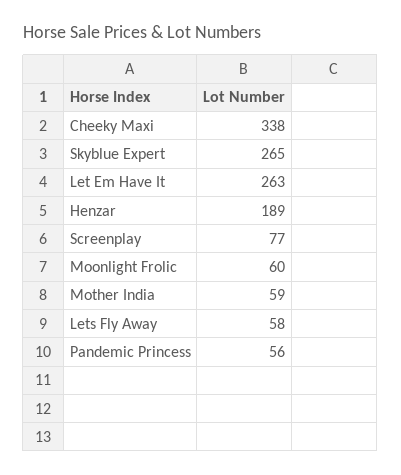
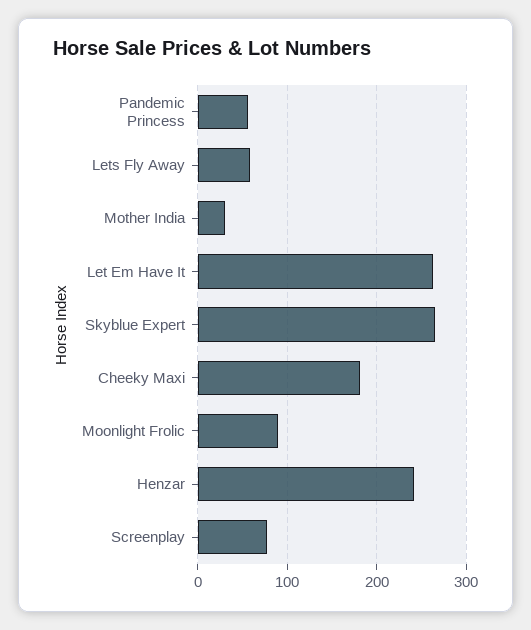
  {
-   "Cheeky Maxi": 338,
+   "Cheeky Maxi": 180,
    "Skyblue Expert": 265,
    "Let Em Have It": 263,
-   "Henzar": 189,
+   "Henzar": 240,
    "Screenplay": 77,
-   "Moonlight Frolic": 60,
+   "Moonlight Frolic": 90,
-   "Mother India": 59,
+   "Mother India": 30,
    "Lets Fly Away": 58,
    "Pandemic Princess": 56
  }

